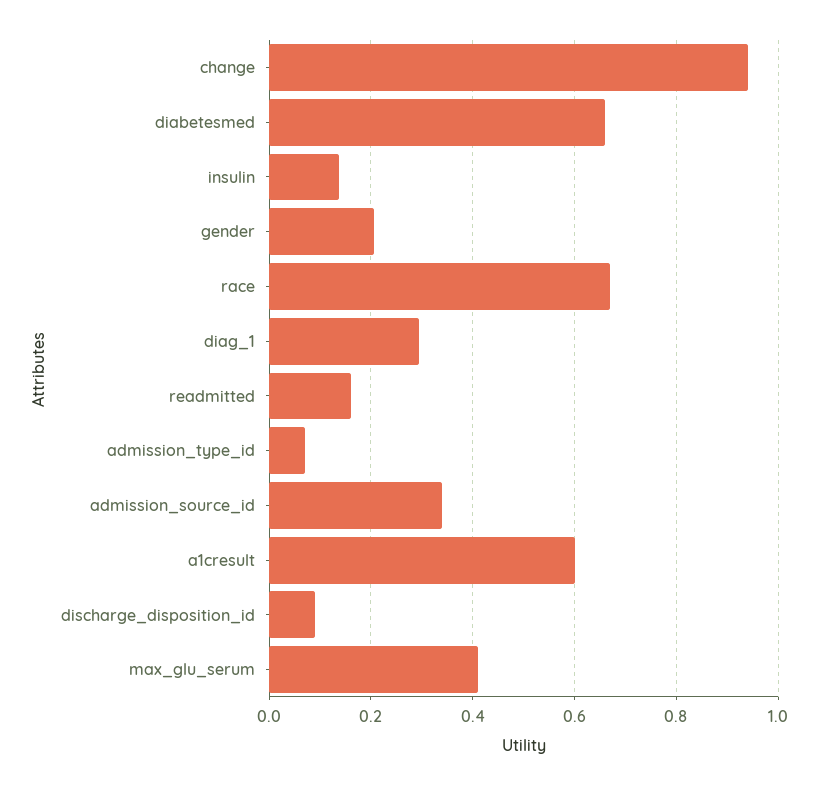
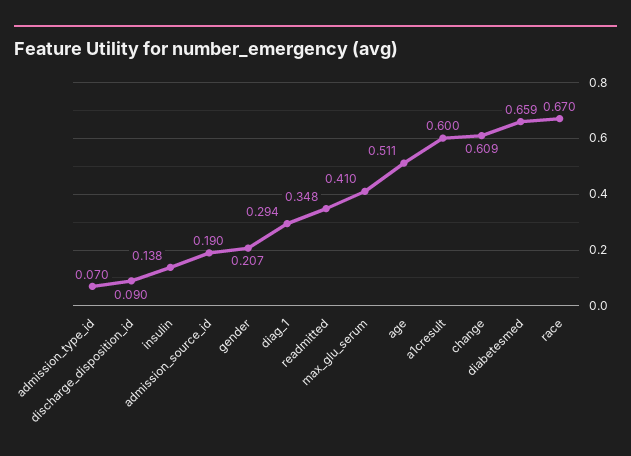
  {
-   "change": 0.94,
+   "change": 0.609,
    "diabetesmed": 0.659,
    "insulin": 0.138,
    "gender": 0.207,
    "race": 0.67,
    "diag_1": 0.294,
-   "readmitted": 0.16,
+   "readmitted": 0.348,
    "admission_type_id": 0.07,
-   "admission_source_id": 0.34,
+   "admission_source_id": 0.19,
    "a1cresult": 0.6,
    "discharge_disposition_id": 0.09,
-   "max_glu_serum": 0.41
+   "max_glu_serum": 0.41,
+   "age": 0.511
  }

